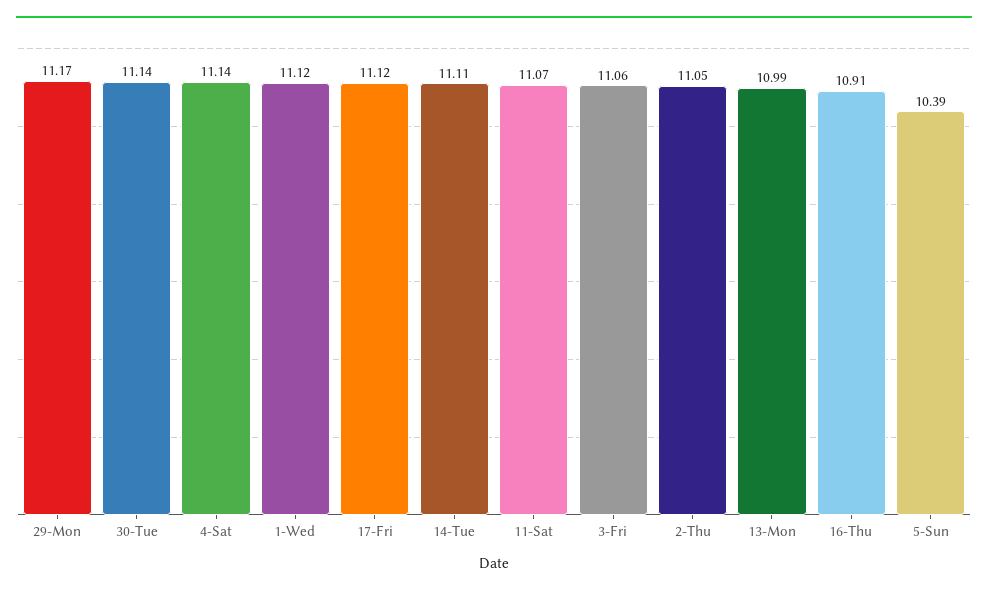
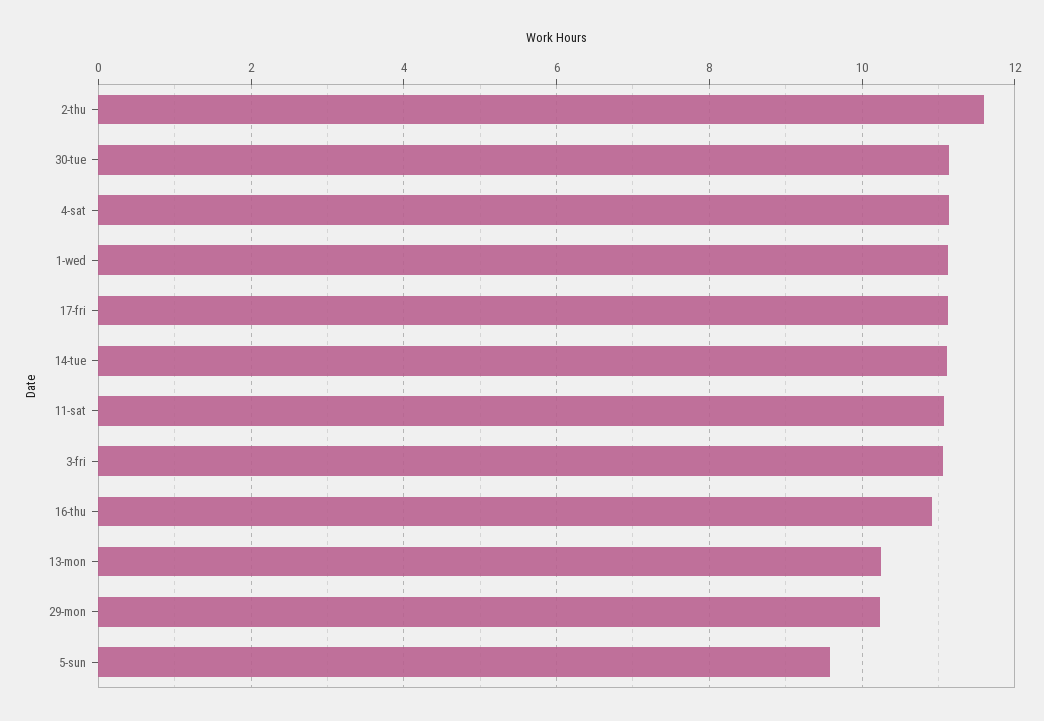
  {
-   "29-Mon": 11.17,
+   "29-Mon": 10.2,
    "30-Tue": 11.14,
    "4-Sat": 11.14,
    "1-Wed": 11.12,
    "17-Fri": 11.12,
    "14-Tue": 11.11,
    "11-Sat": 11.07,
    "3-Fri": 11.06,
-   "2-Thu": 11.05,
+   "2-Thu": 11.6,
-   "13-Mon": 10.99,
+   "13-Mon": 10.2,
    "16-Thu": 10.91,
-   "5-Sun": 10.39
+   "5-Sun": 9.6
  }

